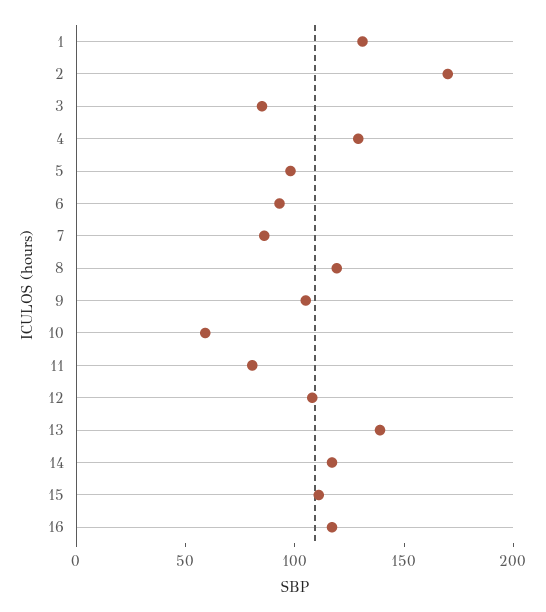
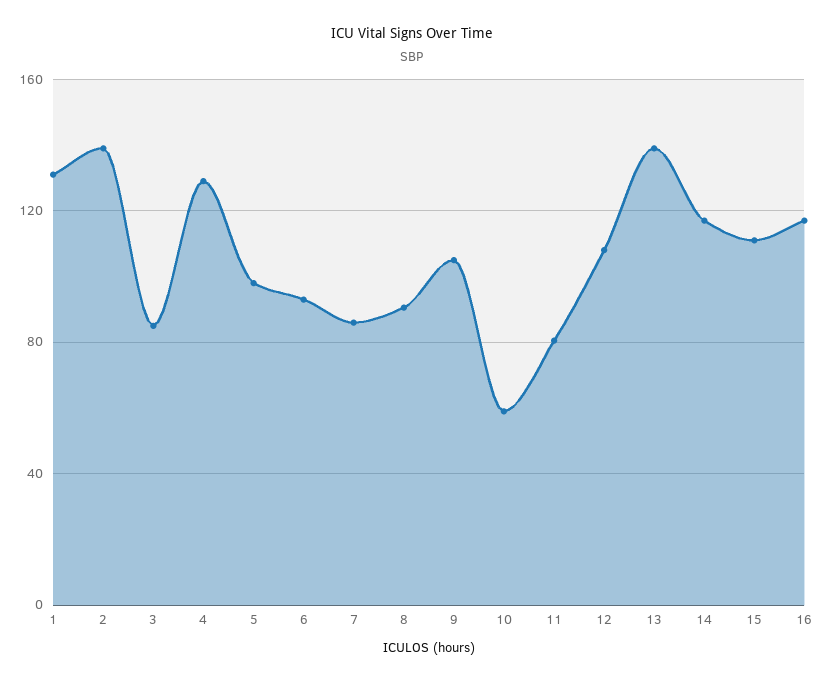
  {
    "1": 130,
-   "2": 170,
+   "2": 140,
    "3": 85,
    "4": 130,
    "5": 100,
    "6": 95,
    "7": 85,
-   "8": 120,
+   "8": 90,
    "9": 105,
    "10": 60,
    "11": 80,
    "12": 110,
    "13": 140,
    "14": 115,
    "15": 110,
    "16": 115
  }

